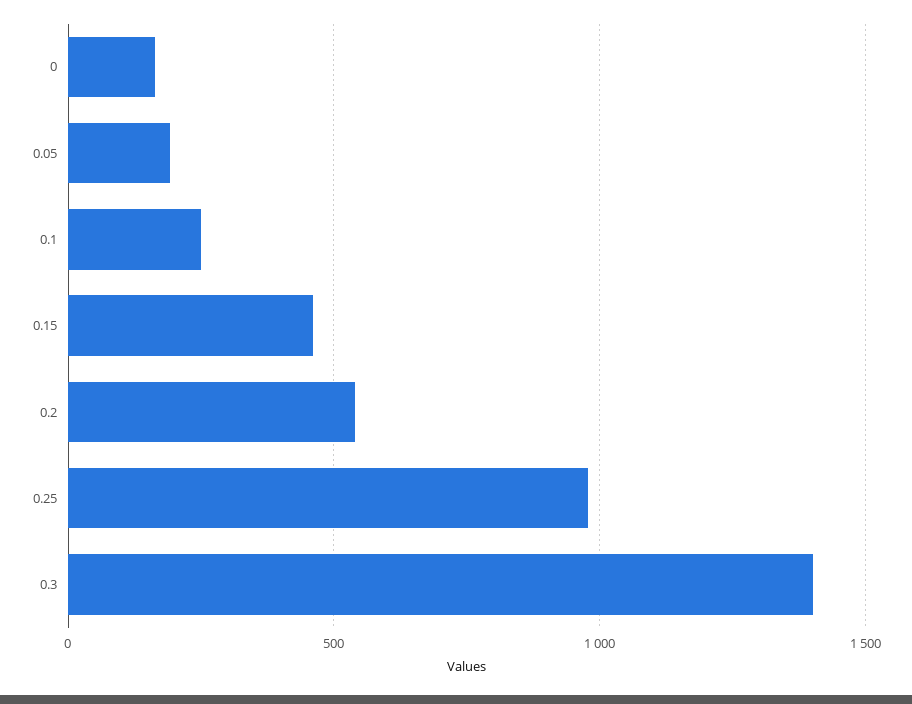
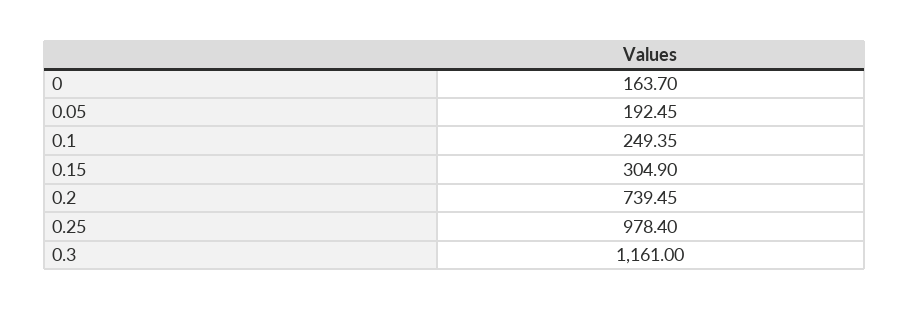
  {
    "0": 163.7,
    "0.05": 192.45,
    "0.1": 249.35,
-   "0.15": 450,
+   "0.15": 304.9,
-   "0.2": 550,
+   "0.2": 739.45,
    "0.25": 978.4,
-   "0.3": 1400
+   "0.3": 1161
  }

